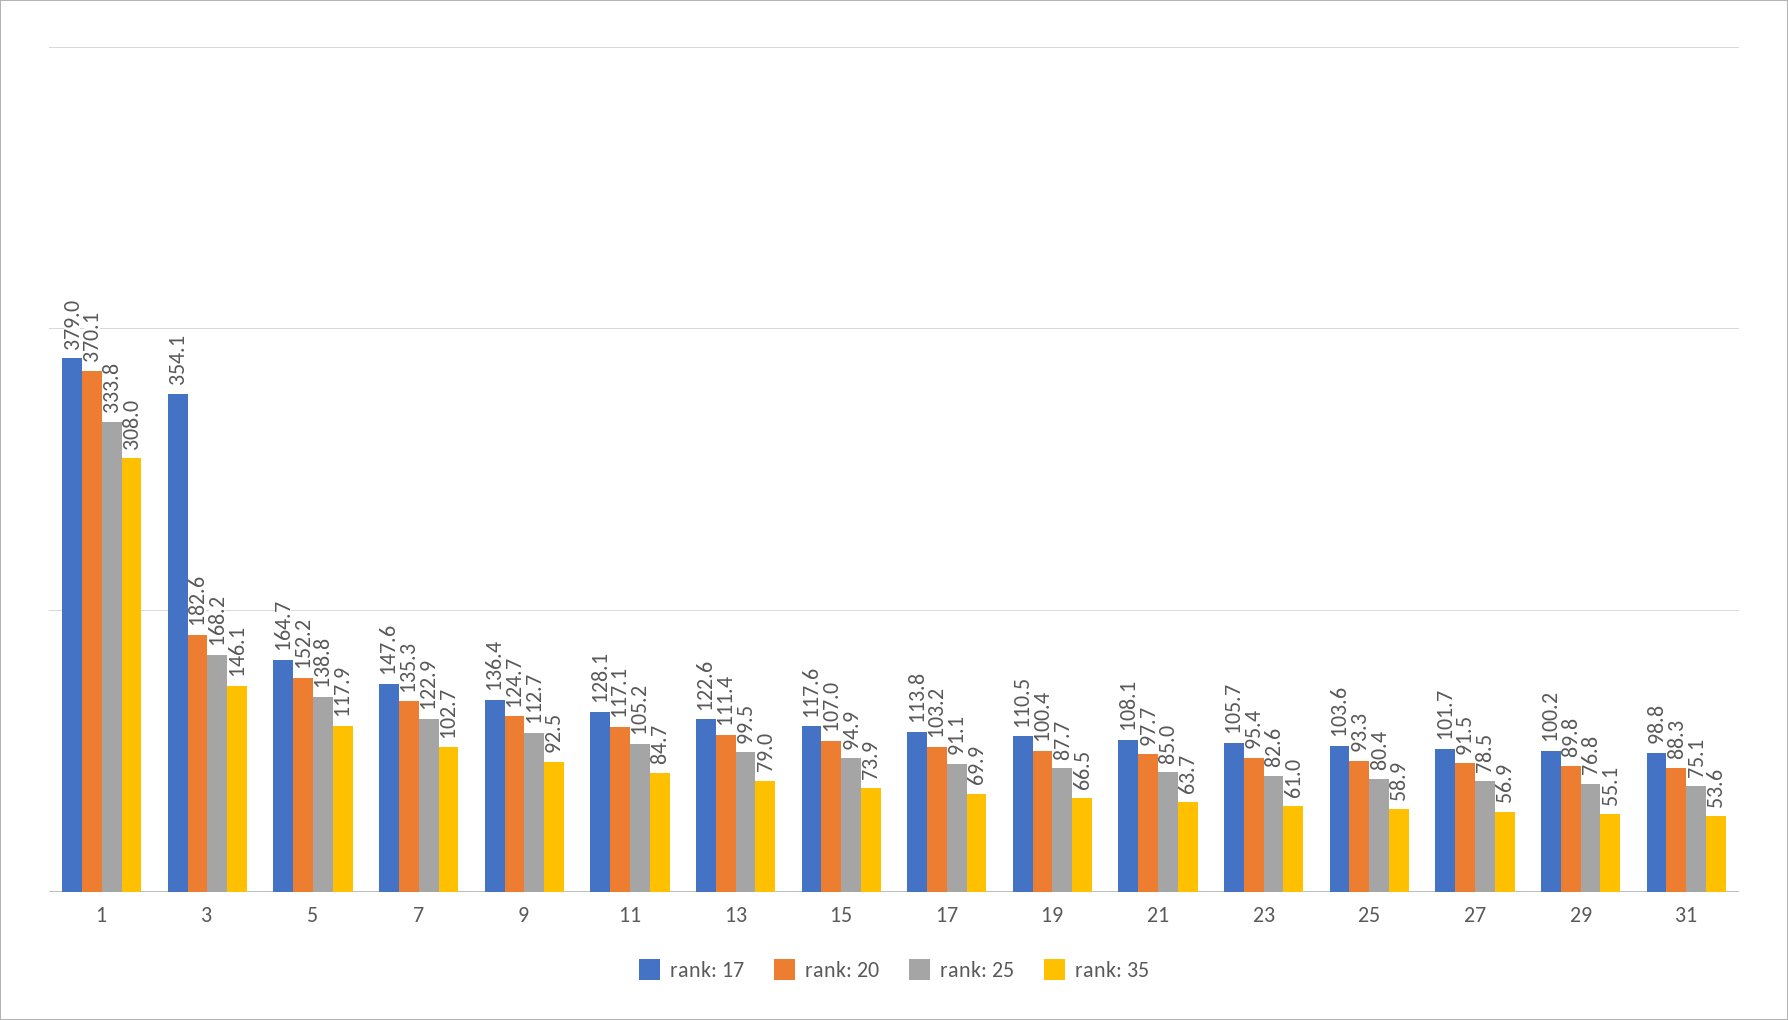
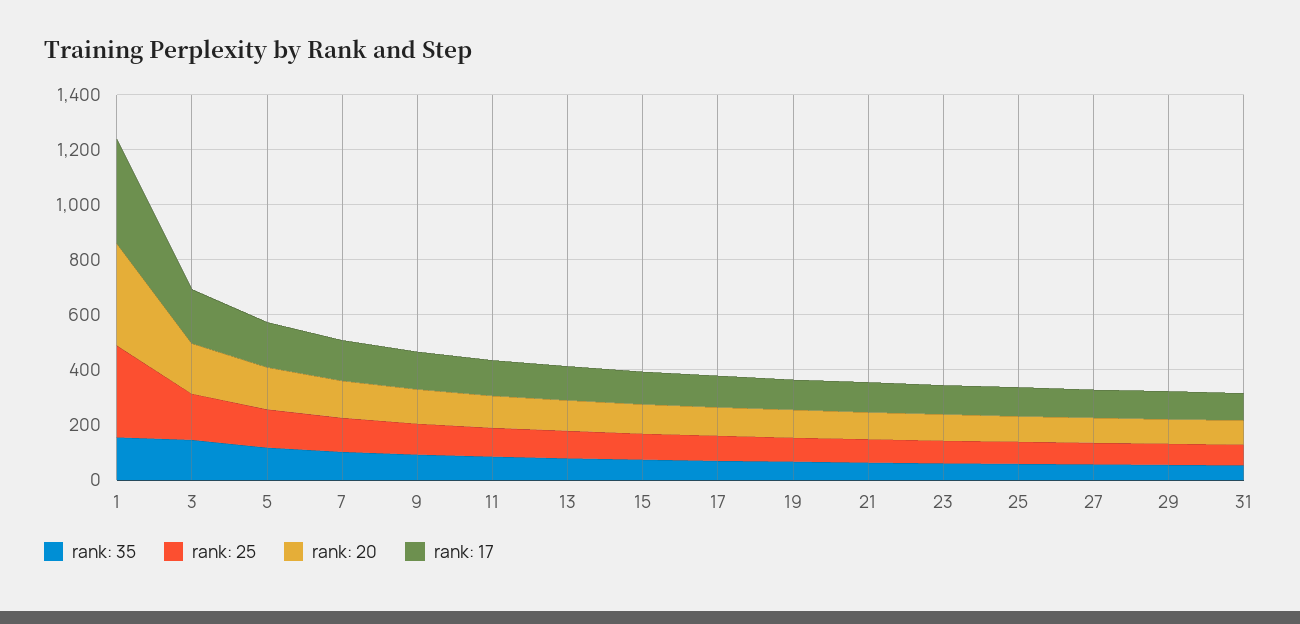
  {
    "rank: 17": {
      "1": 379,
-     "3": 354.1,
+     "3": 200,
      "5": 164.7,
      "7": 147.6,
      "9": 136.4,
      "11": 128.1,
      "13": 122.6,
      "15": 117.6,
      "17": 113.8,
      "19": 110.5,
      "21": 108.1,
      "23": 105.7,
      "25": 103.6,
      "27": 101.7,
      "29": 100.2,
      "31": 98.8
    },
    "rank: 20": {
      "1": 370.1,
      "3": 182.6,
      "5": 152.2,
      "7": 135.3,
      "9": 124.7,
      "11": 117.1,
      "13": 111.4,
      "15": 107,
      "17": 103.2,
      "19": 100.4,
      "21": 97.7,
      "23": 95.4,
      "25": 93.3,
      "27": 91.5,
      "29": 89.8,
      "31": 88.3
    },
    "rank: 25": {
      "1": 333.8,
      "3": 168.2,
      "5": 138.8,
      "7": 122.9,
      "9": 112.7,
      "11": 105.2,
      "13": 99.5,
      "15": 94.9,
      "17": 91.1,
      "19": 87.7,
      "21": 85,
      "23": 82.6,
      "25": 80.4,
      "27": 78.5,
      "29": 76.8,
      "31": 75.1
    },
    "rank: 35": {
-     "1": 308,
+     "1": 150,
      "3": 146.1,
      "5": 117.9,
      "7": 102.7,
      "9": 92.5,
      "11": 84.7,
      "13": 79,
      "15": 73.9,
      "17": 69.9,
      "19": 66.5,
      "21": 63.7,
      "23": 61,
      "25": 58.9,
      "27": 56.9,
      "29": 55.1,
      "31": 53.6
    }
  }

